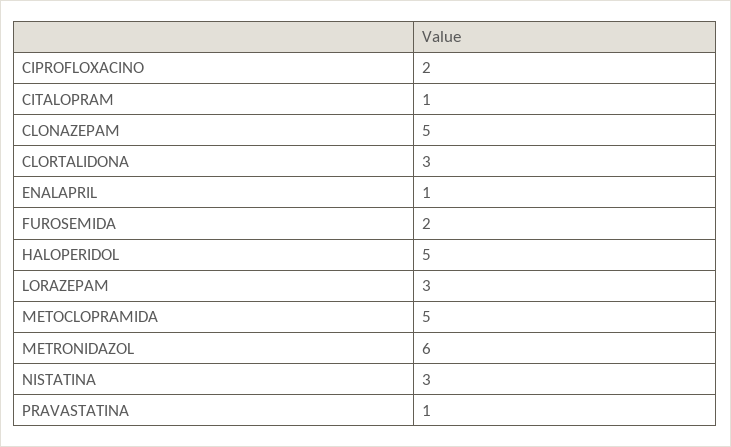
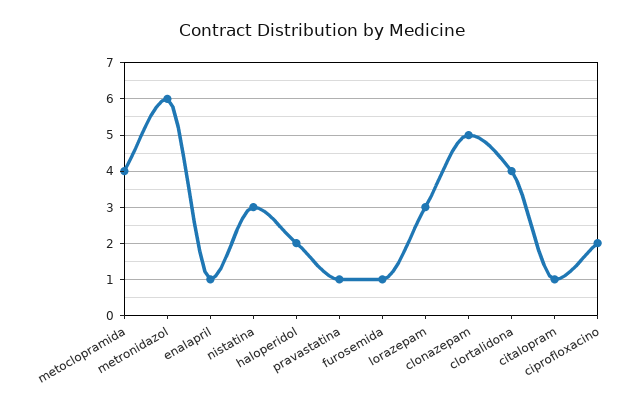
  {
    "CIPROFLOXACINO": 2,
    "CITALOPRAM": 1,
    "CLONAZEPAM": 5,
-   "CLORTALIDONA": 3,
+   "CLORTALIDONA": 4,
    "ENALAPRIL": 1,
-   "FUROSEMIDA": 2,
+   "FUROSEMIDA": 1,
-   "HALOPERIDOL": 5,
+   "HALOPERIDOL": 2,
    "LORAZEPAM": 3,
-   "METOCLOPRAMIDA": 5,
+   "METOCLOPRAMIDA": 4,
    "METRONIDAZOL": 6,
    "NISTATINA": 3,
    "PRAVASTATINA": 1
  }

